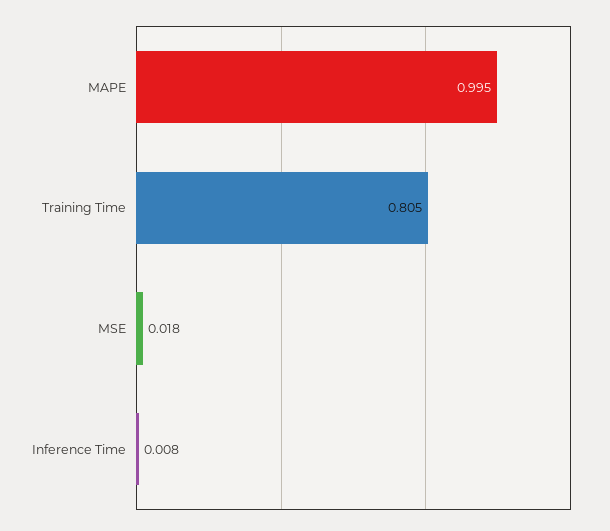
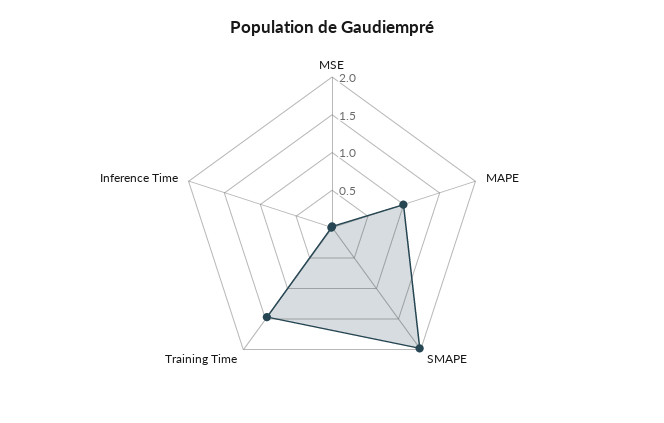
  {
    "MAPE": 0.995,
-   "Training Time": 0.805,
+   "Training Time": 1.5,
    "MSE": 0.018,
-   "Inference Time": 0.008
+   "Inference Time": 0.008,
+   "SMAPE": 2
  }

